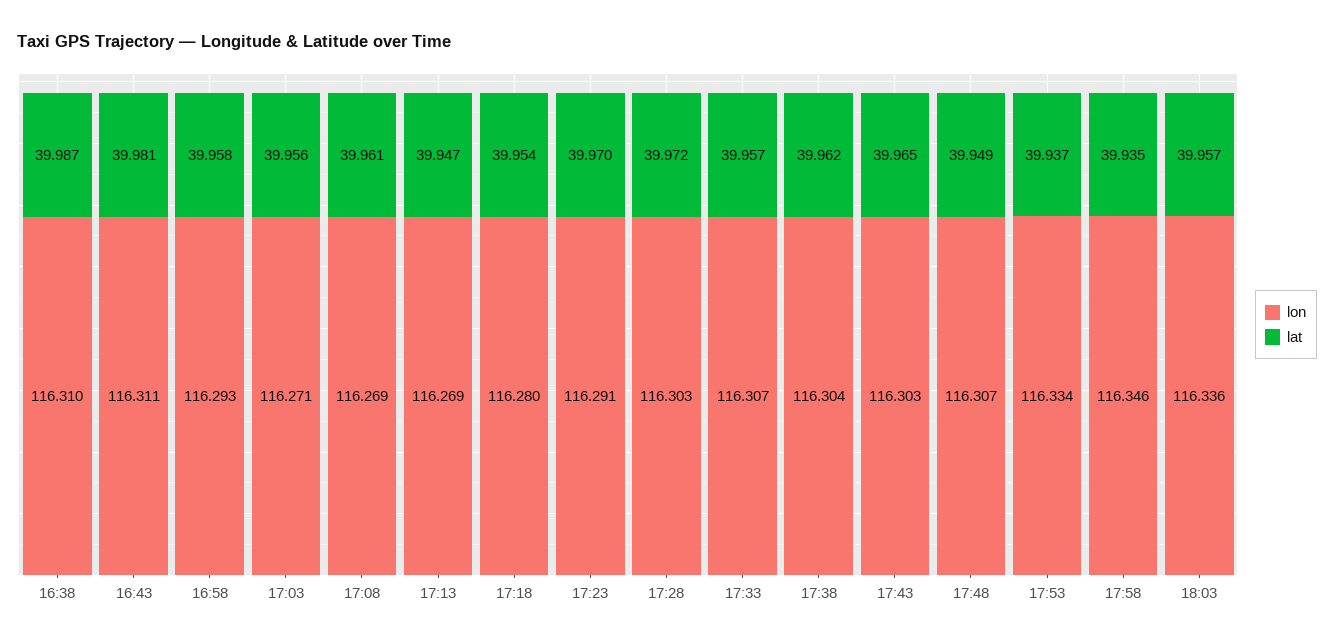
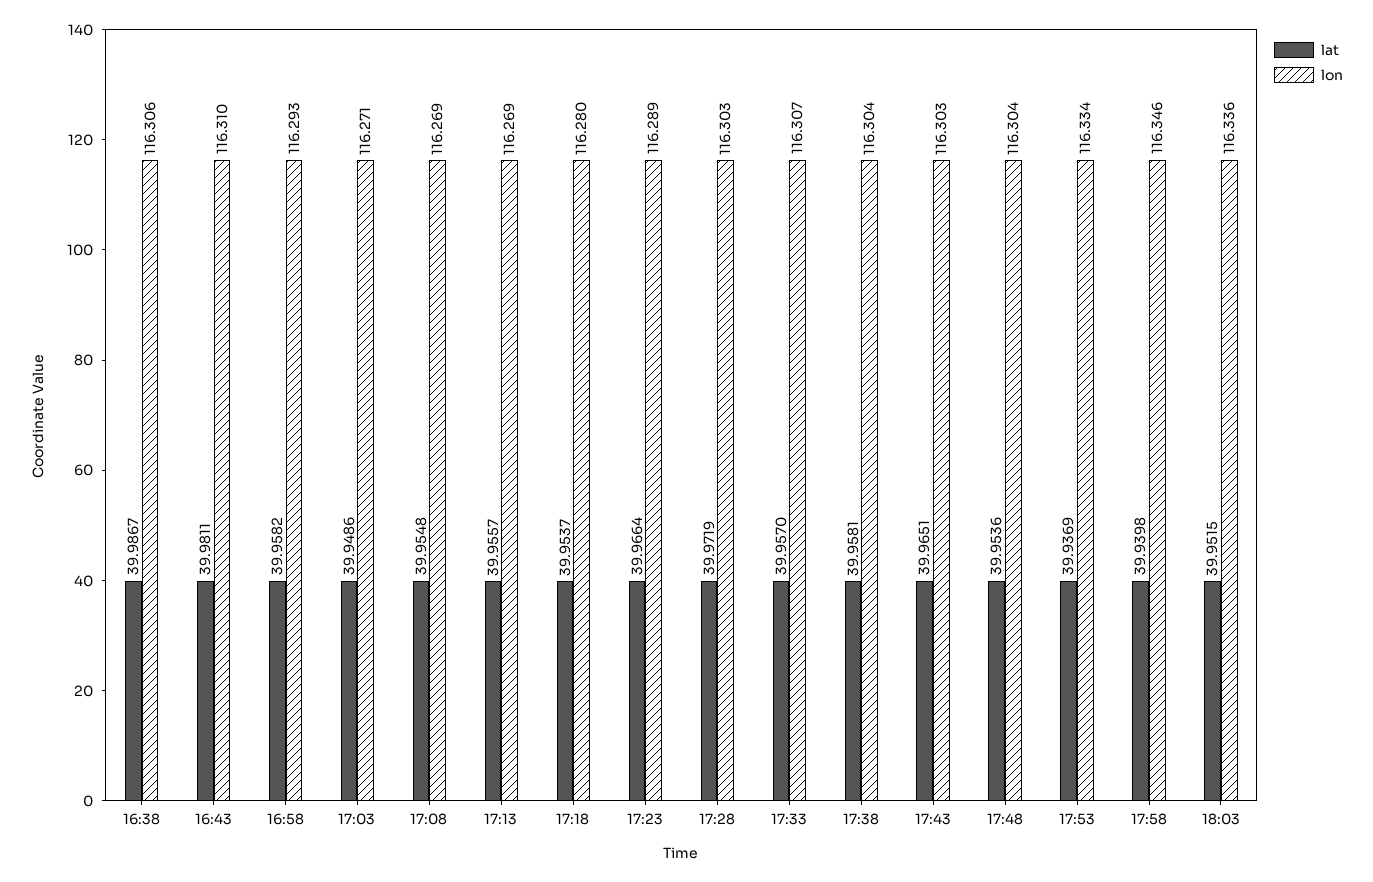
  {
    "lon": {
-     "16:38": 116.31,
+     "16:38": 116.306,
-     "16:43": 116.311,
+     "16:43": 116.31,
      "16:58": 116.293,
      "17:03": 116.271,
      "17:08": 116.269,
      "17:13": 116.269,
      "17:18": 116.28,
-     "17:23": 116.291,
+     "17:23": 116.289,
      "17:28": 116.303,
      "17:33": 116.307,
      "17:38": 116.304,
      "17:43": 116.303,
-     "17:48": 116.307,
+     "17:48": 116.304,
      "17:53": 116.334,
      "17:58": 116.346,
      "18:03": 116.336
    },
    "lat": {
      "16:38": 39.9867,
      "16:43": 39.9811,
      "16:58": 39.9582,
-     "17:03": 39.956,
+     "17:03": 39.9486,
-     "17:08": 39.961,
+     "17:08": 39.9548,
-     "17:13": 39.947,
+     "17:13": 39.9557,
      "17:18": 39.9537,
-     "17:23": 39.97,
+     "17:23": 39.9664,
      "17:28": 39.9719,
      "17:33": 39.957,
-     "17:38": 39.962,
+     "17:38": 39.9581,
      "17:43": 39.9651,
-     "17:48": 39.949,
+     "17:48": 39.9536,
      "17:53": 39.9369,
-     "17:58": 39.935,
+     "17:58": 39.9398,
-     "18:03": 39.957
+     "18:03": 39.9515
    }
  }

